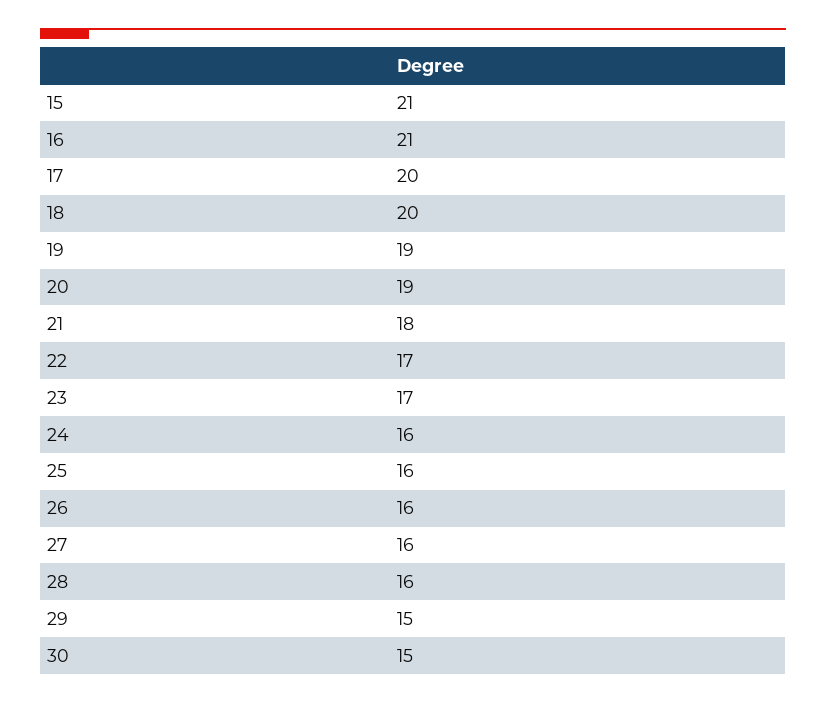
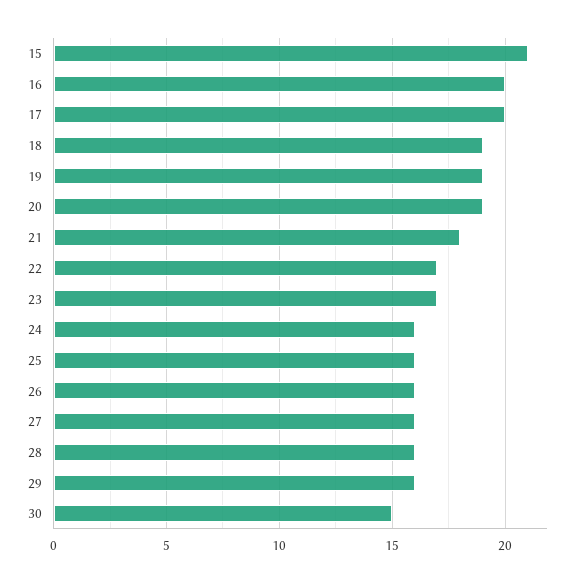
  {
    "15": 21,
-   "16": 21,
+   "16": 20,
    "17": 20,
-   "18": 20,
+   "18": 19,
    "19": 19,
    "20": 19,
    "21": 18,
    "22": 17,
    "23": 17,
    "24": 16,
    "25": 16,
    "26": 16,
    "27": 16,
    "28": 16,
-   "29": 15,
+   "29": 16,
    "30": 15
  }

